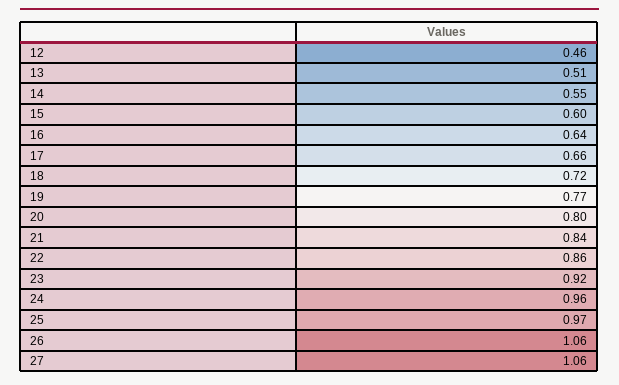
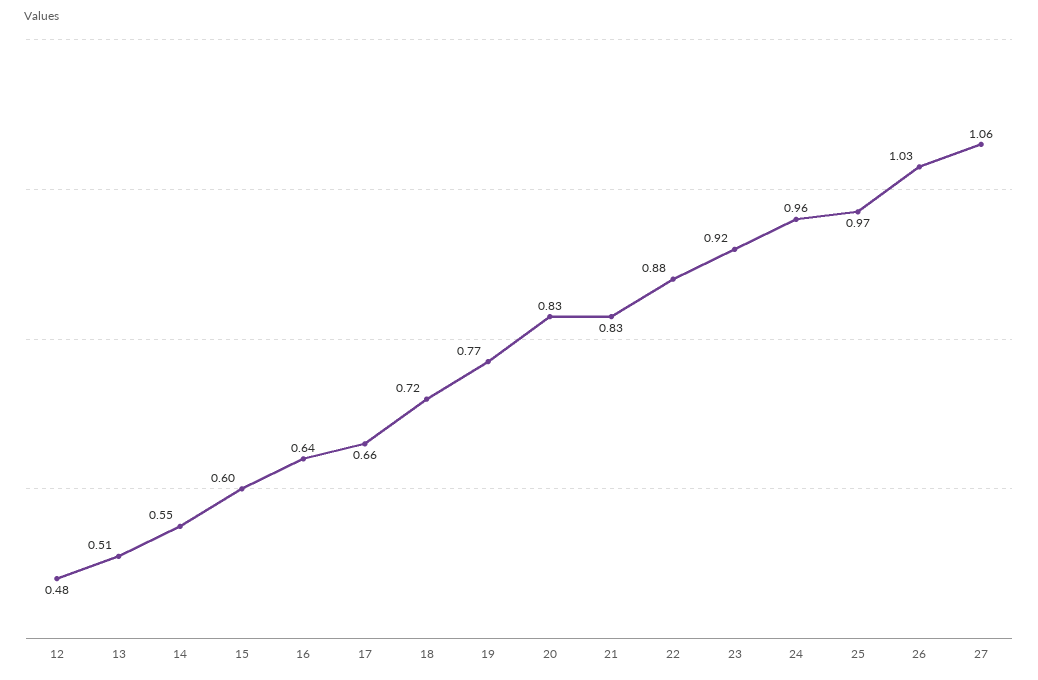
  {
-   "12": 0.46,
+   "12": 0.48,
    "13": 0.51,
    "14": 0.55,
    "15": 0.6,
    "16": 0.64,
    "17": 0.66,
    "18": 0.72,
    "19": 0.77,
-   "20": 0.8,
+   "20": 0.83,
-   "21": 0.84,
+   "21": 0.83,
-   "22": 0.86,
+   "22": 0.88,
    "23": 0.92,
    "24": 0.96,
    "25": 0.97,
-   "26": 1.06,
+   "26": 1.03,
    "27": 1.06
  }

